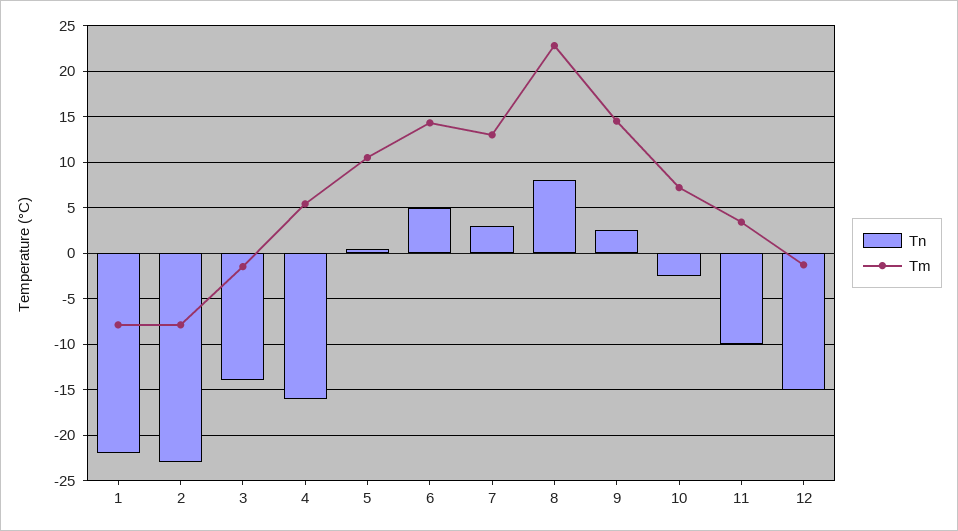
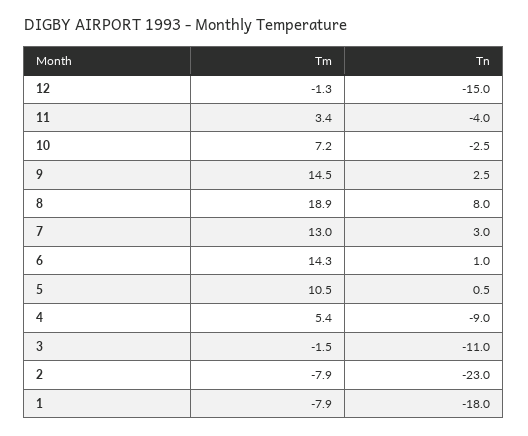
  {
    "Tn": {
-     "1": -22,
+     "1": -18,
      "2": -23,
-     "3": -14,
+     "3": -11,
-     "4": -16,
+     "4": -9,
      "5": 0.5,
-     "6": 5,
+     "6": 1,
      "7": 3,
      "8": 8,
      "9": 2.5,
      "10": -2.5,
-     "11": -10,
+     "11": -4,
      "12": -15
    },
    "Tm": {
      "1": -7.9,
      "2": -7.9,
      "3": -1.5,
      "4": 5.4,
      "5": 10.5,
      "6": 14.3,
      "7": 13,
-     "8": 23,
+     "8": 18.9,
      "9": 14.5,
      "10": 7.2,
      "11": 3.4,
      "12": -1.3
    }
  }

